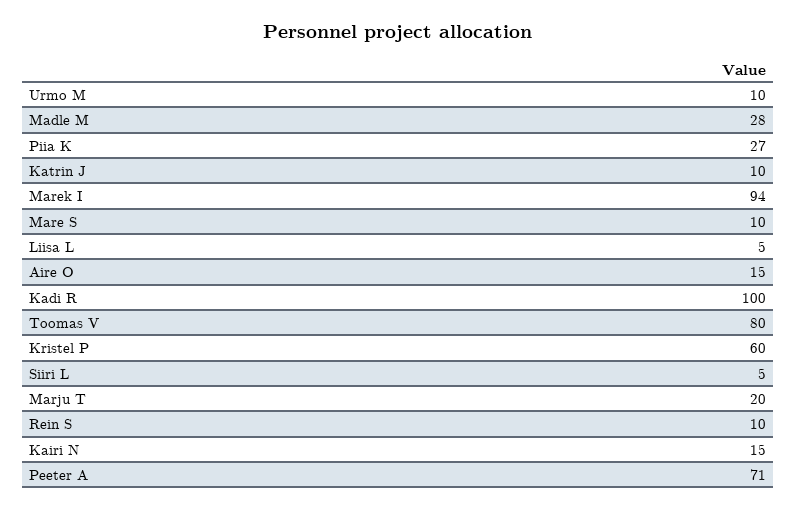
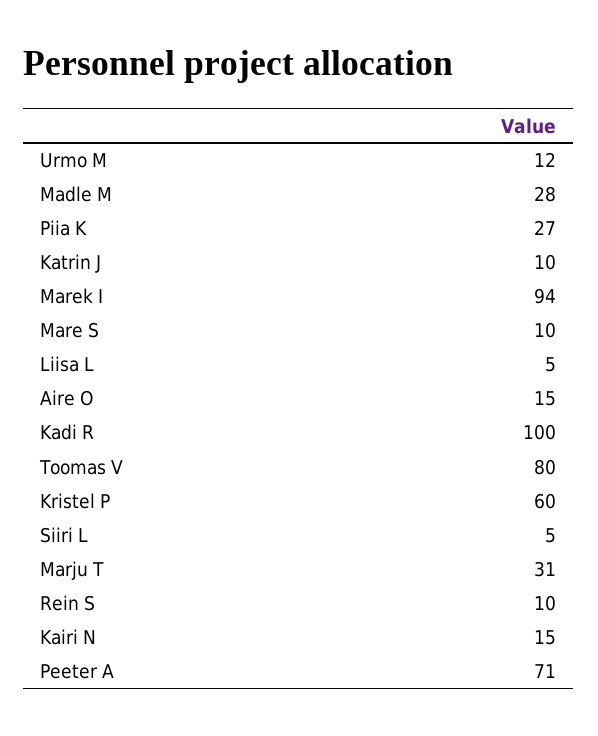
  {
-   "Urmo M": 10,
+   "Urmo M": 12,
    "Madle M": 28,
    "Piia K": 27,
    "Katrin J": 10,
    "Marek I": 94,
    "Mare S": 10,
    "Liisa L": 5,
    "Aire O": 15,
    "Kadi R": 100,
    "Toomas V": 80,
    "Kristel P": 60,
    "Siiri L": 5,
-   "Marju T": 20,
+   "Marju T": 31,
    "Rein S": 10,
    "Kairi N": 15,
    "Peeter A": 71
  }

